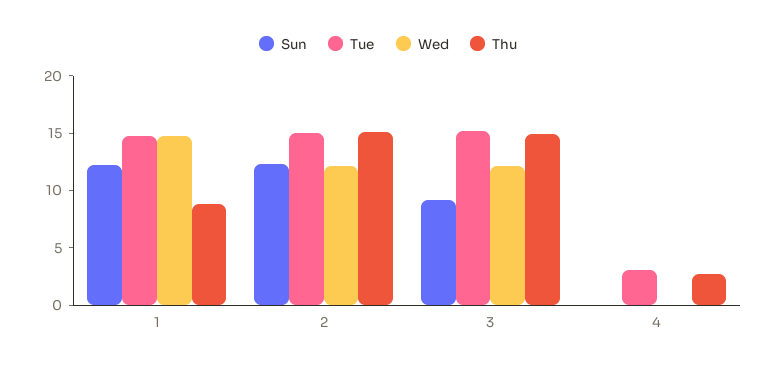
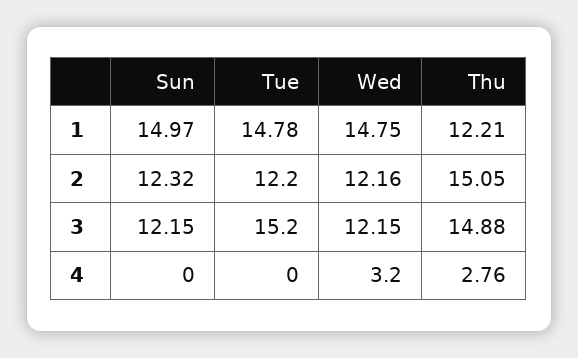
  {
    "Sun": {
-     "1": 12,
+     "1": 14.97,
      "2": 12.32,
-     "3": 9,
+     "3": 12.15,
      "4": 0
    },
    "Tue": {
      "1": 14.78,
-     "2": 15,
+     "2": 12.2,
      "3": 15.2,
-     "4": 3
+     "4": 0
    },
    "Wed": {
      "1": 14.75,
      "2": 12.16,
      "3": 12.15,
-     "4": 0
+     "4": 3.2
    },
    "Thu": {
-     "1": 9,
+     "1": 12.21,
      "2": 15.05,
      "3": 14.88,
      "4": 2.76
    }
  }

